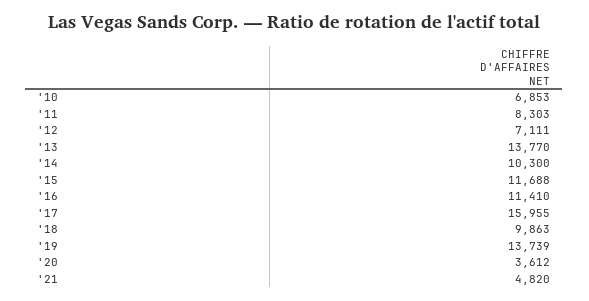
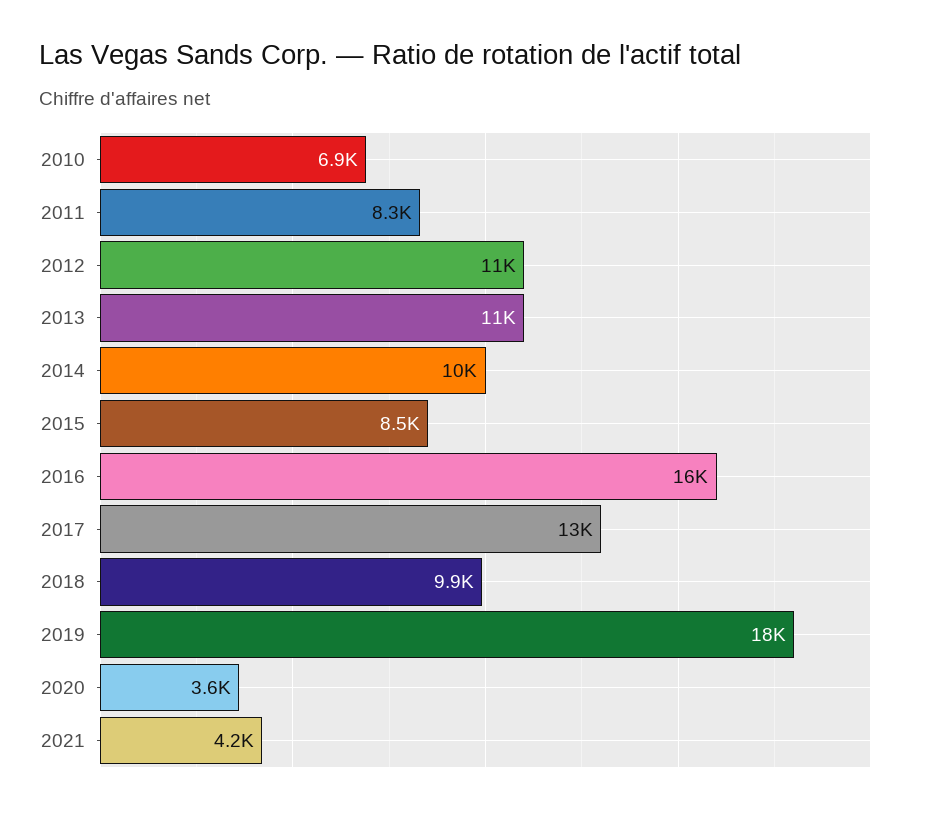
  {
    "'10": 6853,
    "'11": 8303,
-   "'12": 7111,
+   "'12": 11000,
-   "'13": 13770,
+   "'13": 11000,
    "'14": 10300,
-   "'15": 11688,
+   "'15": 8500,
-   "'16": 11410,
+   "'16": 16000,
-   "'17": 15955,
+   "'17": 13000,
    "'18": 9863,
-   "'19": 13739,
+   "'19": 18000,
    "'20": 3612,
-   "'21": 4820
+   "'21": 4200
  }

